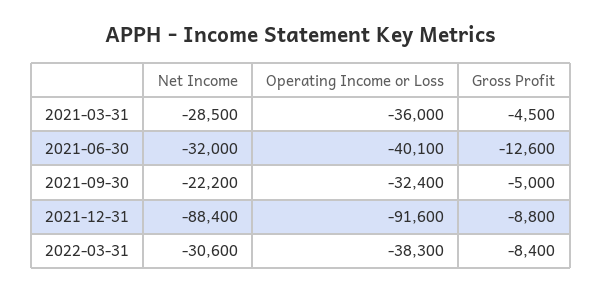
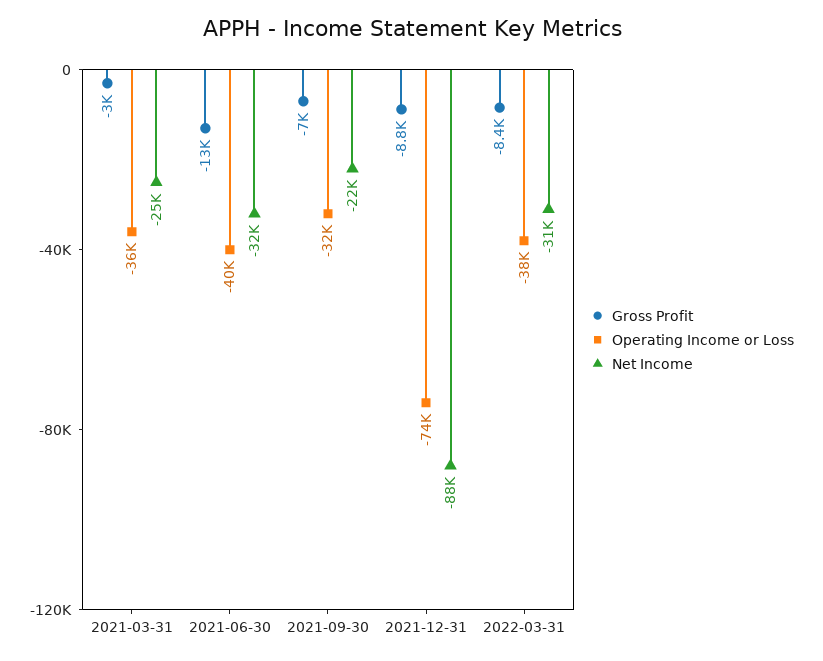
  {
    "Net Income": {
-     "2021-03-31": -28500,
+     "2021-03-31": -25000,
      "2021-06-30": -32000,
      "2021-09-30": -22200,
      "2021-12-31": -88400,
      "2022-03-31": -30600
    },
    "Operating Income or Loss": {
      "2021-03-31": -36000,
      "2021-06-30": -40100,
      "2021-09-30": -32400,
-     "2021-12-31": -91600,
+     "2021-12-31": -74000,
      "2022-03-31": -38300
    },
    "Gross Profit": {
-     "2021-03-31": -4500,
+     "2021-03-31": -3000,
      "2021-06-30": -12600,
-     "2021-09-30": -5000,
+     "2021-09-30": -7000,
      "2021-12-31": -8800,
      "2022-03-31": -8400
    }
  }

